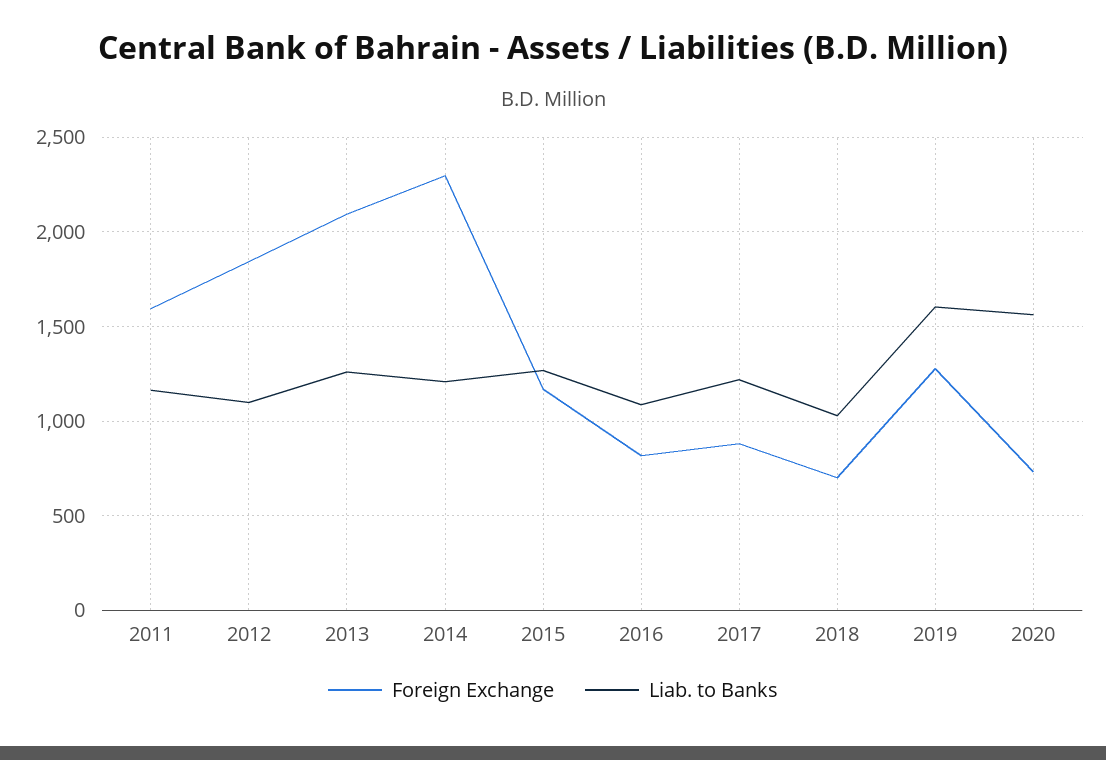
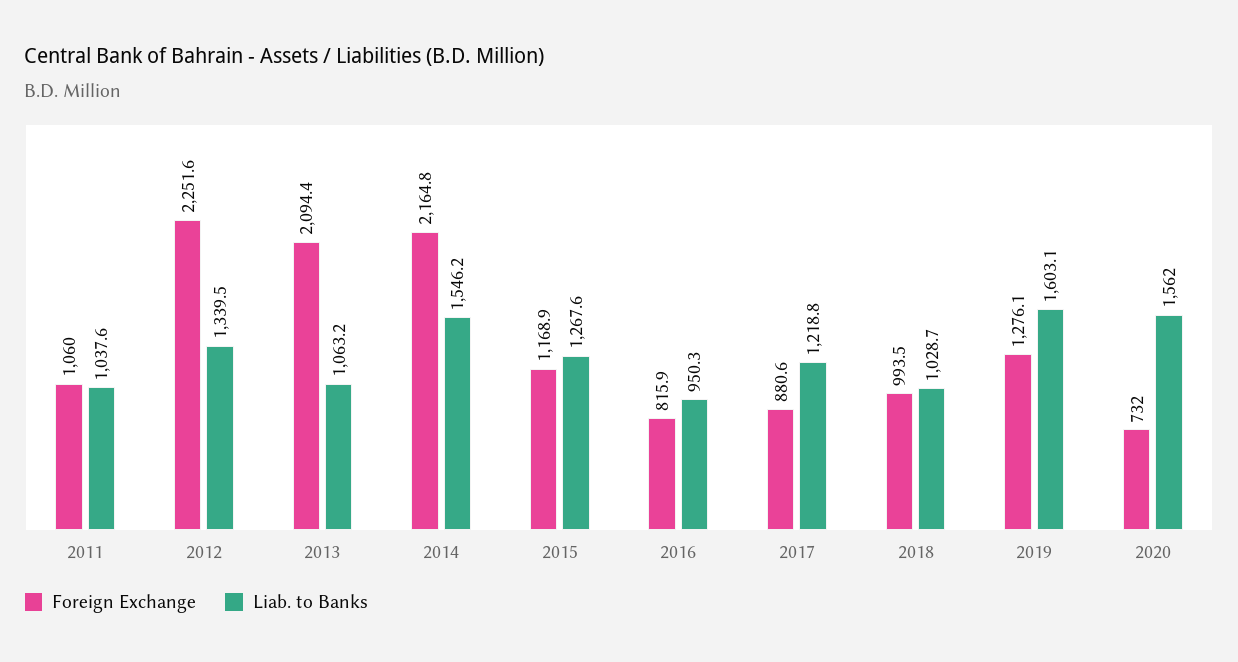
  {
    "Foreign Exchange": {
-     "2011": 1600,
+     "2011": 1060,
-     "2012": 1850,
+     "2012": 2251.6,
      "2013": 2094.4,
-     "2014": 2300,
+     "2014": 2164.8,
      "2015": 1168.9,
      "2016": 815.9,
      "2017": 880.6,
-     "2018": 700,
+     "2018": 993.5,
      "2019": 1276.1,
      "2020": 732
    },
    "Liab. to Banks": {
-     "2011": 1150,
+     "2011": 1037.6,
-     "2012": 1100,
+     "2012": 1339.5,
-     "2013": 1250,
+     "2013": 1063.2,
-     "2014": 1200,
+     "2014": 1546.2,
      "2015": 1267.6,
-     "2016": 1100,
+     "2016": 950.3,
      "2017": 1218.8,
      "2018": 1028.7,
      "2019": 1603.1,
      "2020": 1562
    }
  }

